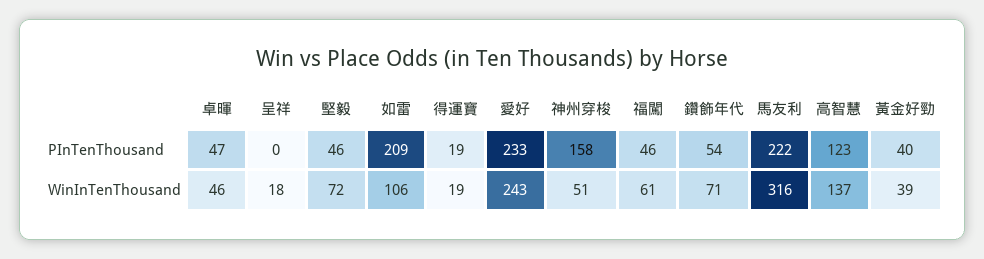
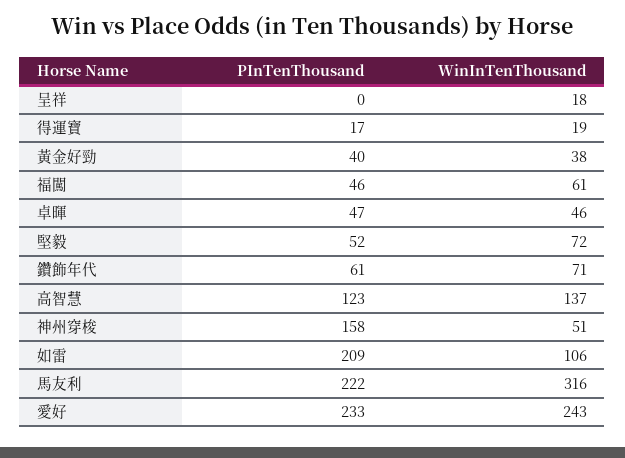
  {
    "卓暉": {
      "PInTenThousand": 47,
      "WinInTenThousand": 46
    },
    "呈祥": {
      "PInTenThousand": 0,
      "WinInTenThousand": 18
    },
    "堅毅": {
-     "PInTenThousand": 46,
+     "PInTenThousand": 52,
      "WinInTenThousand": 72
    },
    "如雷": {
      "PInTenThousand": 209,
      "WinInTenThousand": 106
    },
    "得運寶": {
-     "PInTenThousand": 19,
+     "PInTenThousand": 17,
      "WinInTenThousand": 19
    },
    "愛好": {
      "PInTenThousand": 233,
      "WinInTenThousand": 243
    },
    "神州穿梭": {
      "PInTenThousand": 158,
      "WinInTenThousand": 51
    },
    "福闖": {
      "PInTenThousand": 46,
      "WinInTenThousand": 61
    },
    "鑽飾年代": {
-     "PInTenThousand": 54,
+     "PInTenThousand": 61,
      "WinInTenThousand": 71
    },
    "馬友利": {
      "PInTenThousand": 222,
      "WinInTenThousand": 316
    },
    "高智慧": {
      "PInTenThousand": 123,
      "WinInTenThousand": 137
    },
    "黃金好勁": {
      "PInTenThousand": 40,
-     "WinInTenThousand": 39
+     "WinInTenThousand": 38
    }
  }

